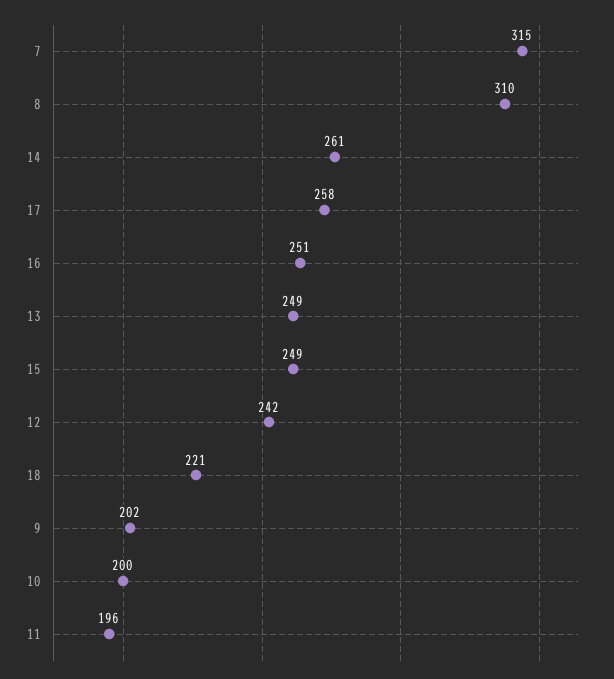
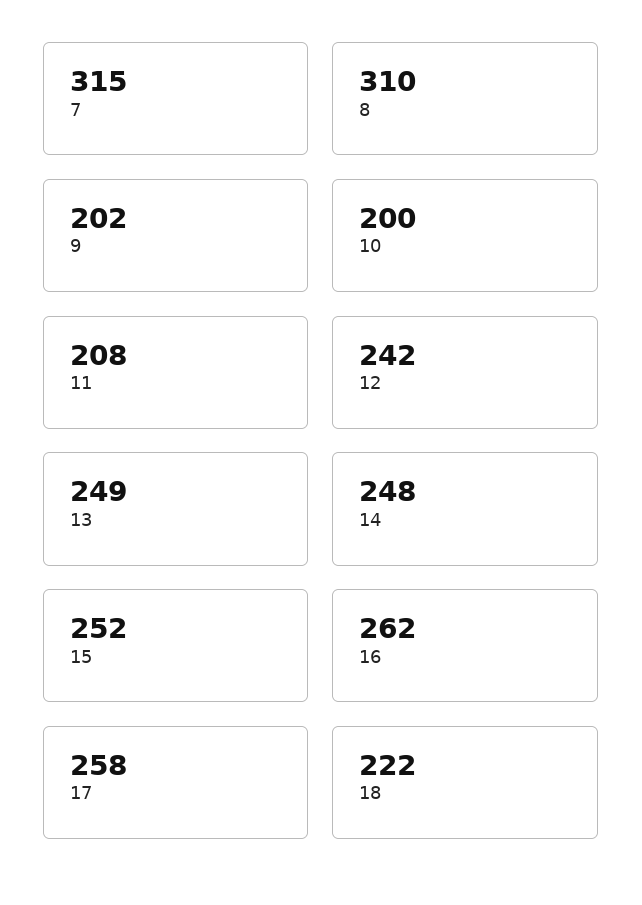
  {
    "7": 315,
    "8": 310,
-   "14": 261,
+   "14": 248,
    "17": 258,
-   "16": 251,
+   "16": 262,
    "13": 249,
-   "15": 249,
+   "15": 252,
    "12": 242,
-   "18": 221,
+   "18": 222,
    "9": 202,
    "10": 200,
-   "11": 196
+   "11": 208
  }

